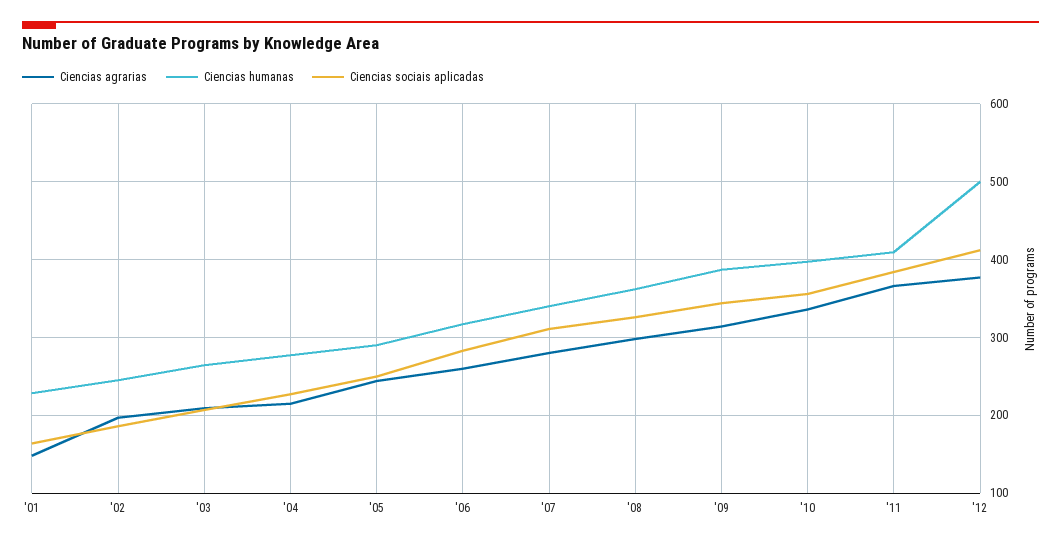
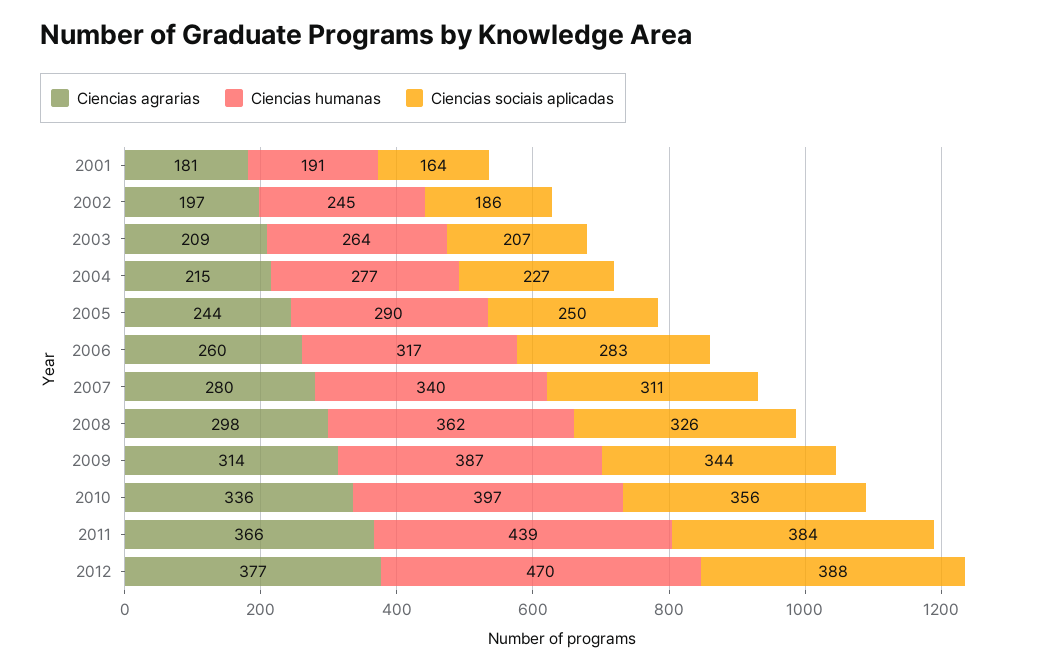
  {
    "Ciencias agrarias": {
-     "'01": 150,
+     "'01": 181,
      "'02": 197,
      "'03": 209,
      "'04": 215,
      "'05": 244,
      "'06": 260,
      "'07": 280,
      "'08": 298,
      "'09": 314,
      "'10": 336,
      "'11": 366,
      "'12": 377
    },
    "Ciencias humanas": {
-     "'01": 230,
+     "'01": 191,
      "'02": 245,
      "'03": 264,
      "'04": 277,
      "'05": 290,
      "'06": 317,
      "'07": 340,
      "'08": 362,
      "'09": 387,
      "'10": 397,
-     "'11": 410,
+     "'11": 439,
-     "'12": 500
+     "'12": 470
    },
    "Ciencias sociais aplicadas": {
      "'01": 164,
      "'02": 186,
      "'03": 207,
      "'04": 227,
      "'05": 250,
      "'06": 283,
      "'07": 311,
      "'08": 326,
      "'09": 344,
      "'10": 356,
      "'11": 384,
-     "'12": 410
+     "'12": 388
    }
  }

